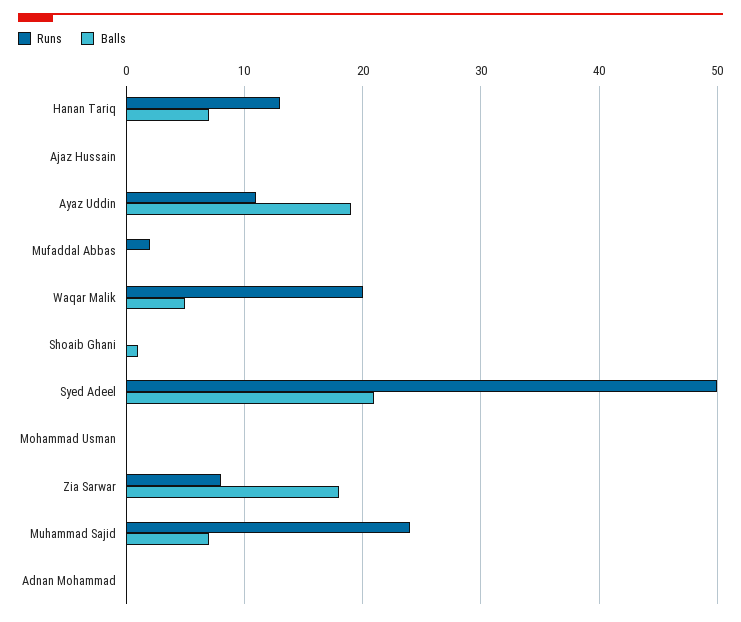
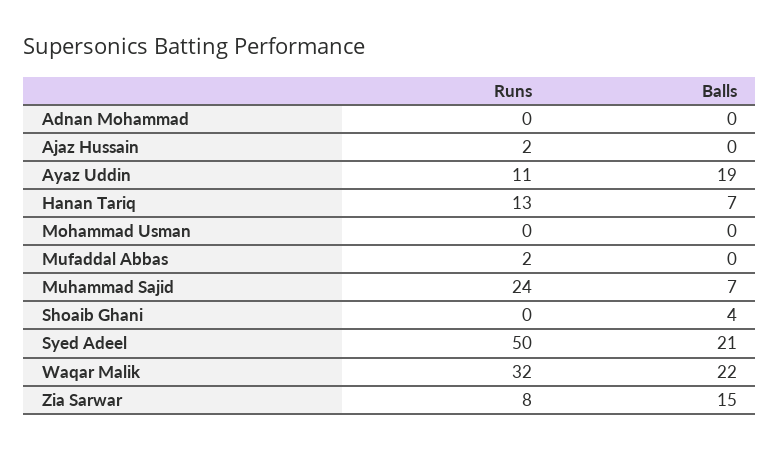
  {
    "Runs": {
      "Hanan Tariq": 13,
-     "Ajaz Hussain": 0,
+     "Ajaz Hussain": 2,
      "Ayaz Uddin": 11,
      "Mufaddal Abbas": 2,
-     "Waqar Malik": 20,
+     "Waqar Malik": 32,
      "Shoaib Ghani": 0,
      "Syed Adeel": 50,
      "Mohammad Usman": 0,
      "Zia Sarwar": 8,
      "Muhammad Sajid": 24,
      "Adnan Mohammad": 0
    },
    "Balls": {
      "Hanan Tariq": 7,
      "Ajaz Hussain": 0,
      "Ayaz Uddin": 19,
      "Mufaddal Abbas": 0,
-     "Waqar Malik": 5,
+     "Waqar Malik": 22,
-     "Shoaib Ghani": 1,
+     "Shoaib Ghani": 4,
      "Syed Adeel": 21,
      "Mohammad Usman": 0,
-     "Zia Sarwar": 18,
+     "Zia Sarwar": 15,
      "Muhammad Sajid": 7,
      "Adnan Mohammad": 0
    }
  }

